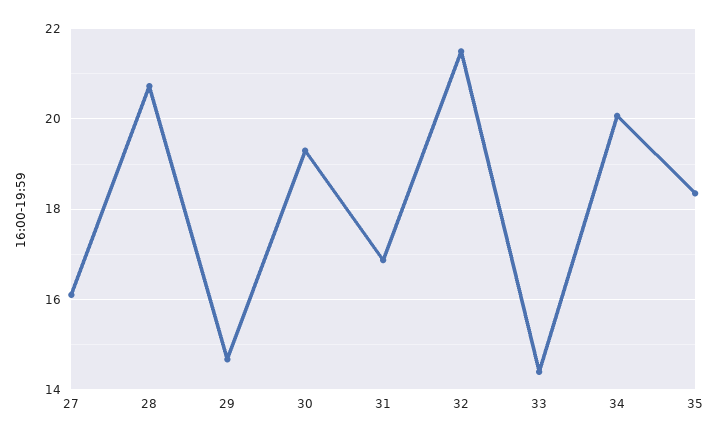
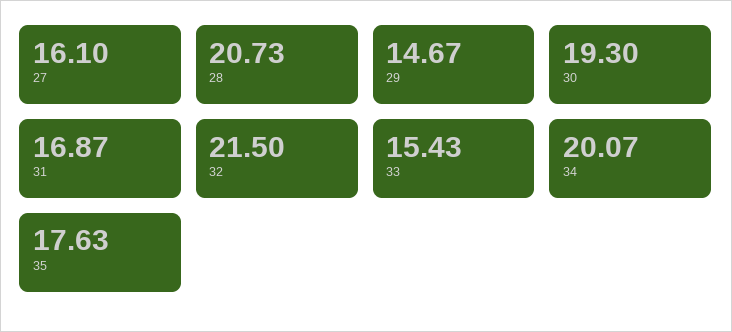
  {
    "27": 16.1,
    "28": 20.73,
    "29": 14.67,
    "30": 19.3,
    "31": 16.87,
    "32": 21.5,
-   "33": 14.4,
+   "33": 15.43,
    "34": 20.07,
-   "35": 18.4
+   "35": 17.63
  }

